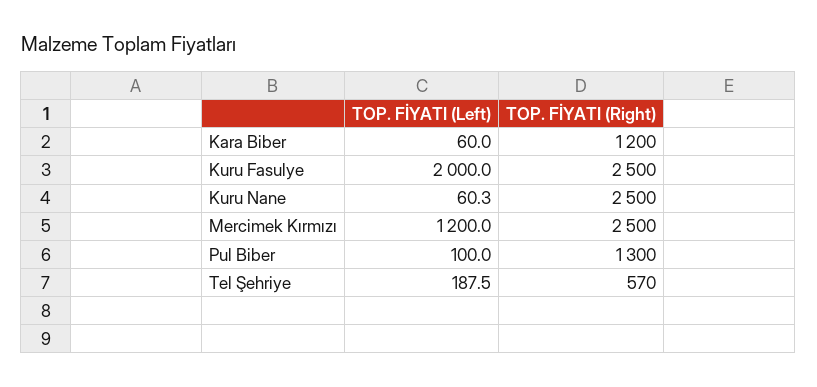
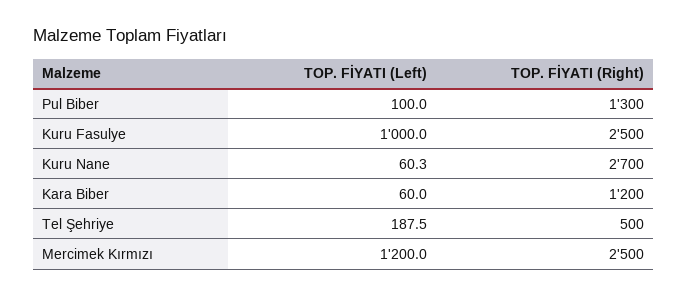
  {
    "TOP. FİYATI (Left)": {
      "Kara Biber": 60,
-     "Kuru Fasulye": 2000,
+     "Kuru Fasulye": 1000,
      "Kuru Nane": 60.3,
      "Mercimek Kırmızı": 1200,
      "Pul Biber": 100,
      "Tel Şehriye": 187.5
    },
    "TOP. FİYATI (Right)": {
      "Kara Biber": 1200,
      "Kuru Fasulye": 2500,
-     "Kuru Nane": 2500,
+     "Kuru Nane": 2700,
      "Mercimek Kırmızı": 2500,
      "Pul Biber": 1300,
-     "Tel Şehriye": 570
+     "Tel Şehriye": 500
    }
  }

